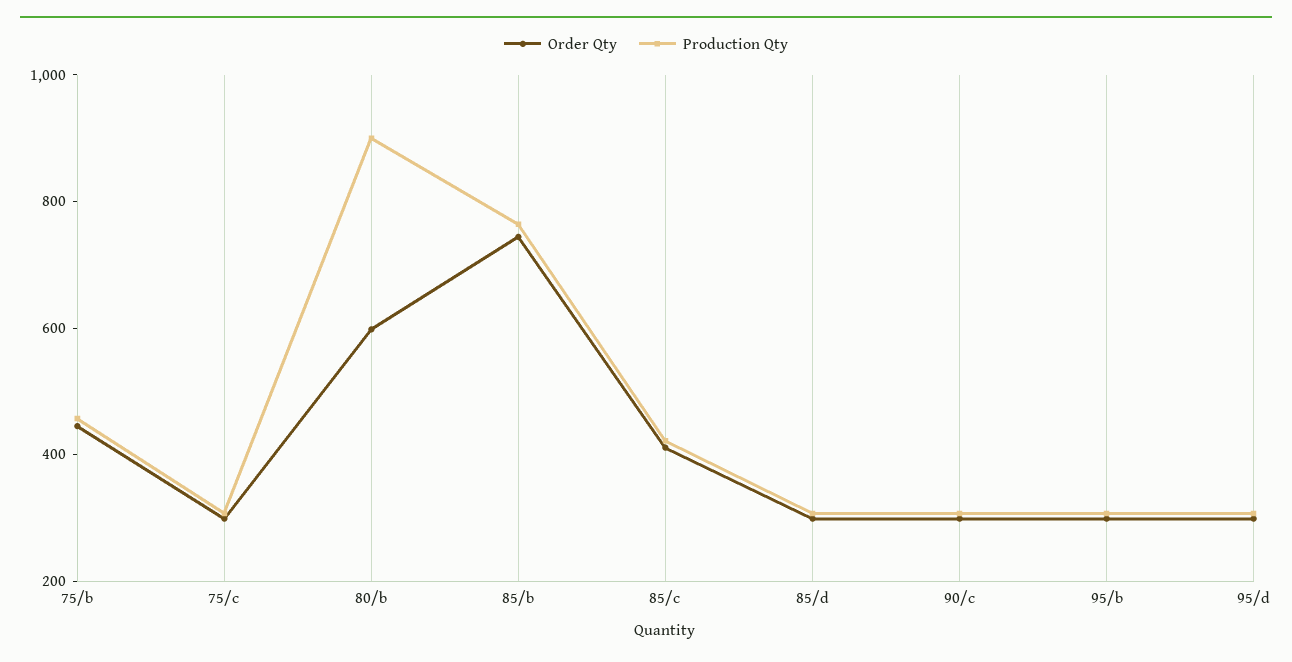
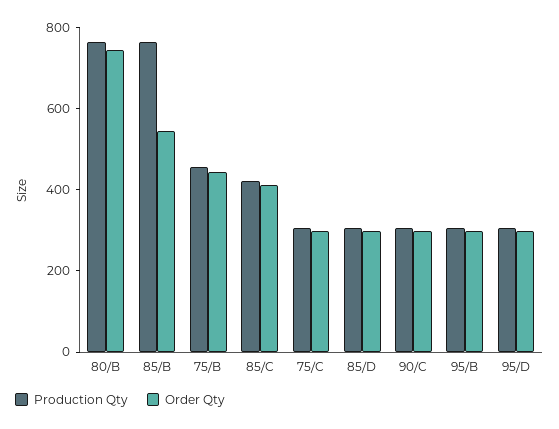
  {
    "Order Qty": {
      "75/b": 450,
      "75/c": 300,
-     "80/b": 600,
+     "80/b": 750,
-     "85/b": 750,
+     "85/b": 550,
      "85/c": 400,
      "85/d": 300,
      "90/c": 300,
      "95/b": 300,
      "95/d": 300
    },
    "Production Qty": {
      "75/b": 450,
      "75/c": 300,
-     "80/b": 900,
+     "80/b": 750,
      "85/b": 750,
      "85/c": 400,
      "85/d": 300,
      "90/c": 300,
      "95/b": 300,
      "95/d": 300
    }
  }

